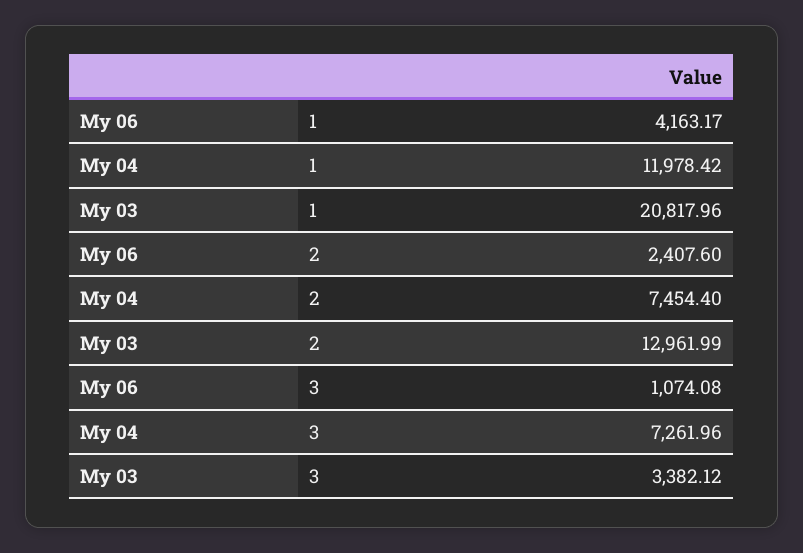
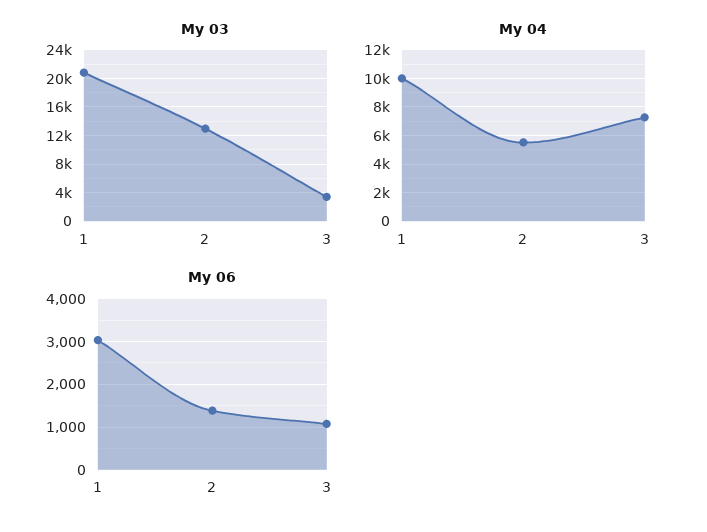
  {
    "My 06": {
-     "1": 4163.17,
+     "1": 3000,
-     "2": 2407.6,
+     "2": 1400,
      "3": 1074.08
    },
    "My 04": {
-     "1": 11978.42,
+     "1": 10000,
-     "2": 7454.4,
+     "2": 5500,
      "3": 7261.96
    },
    "My 03": {
      "1": 20817.96,
      "2": 12961.99,
      "3": 3382.12
    }
  }

